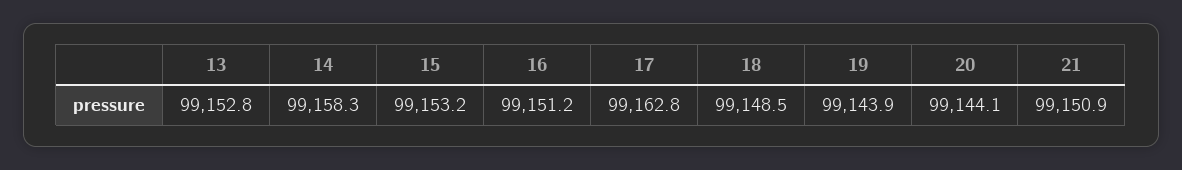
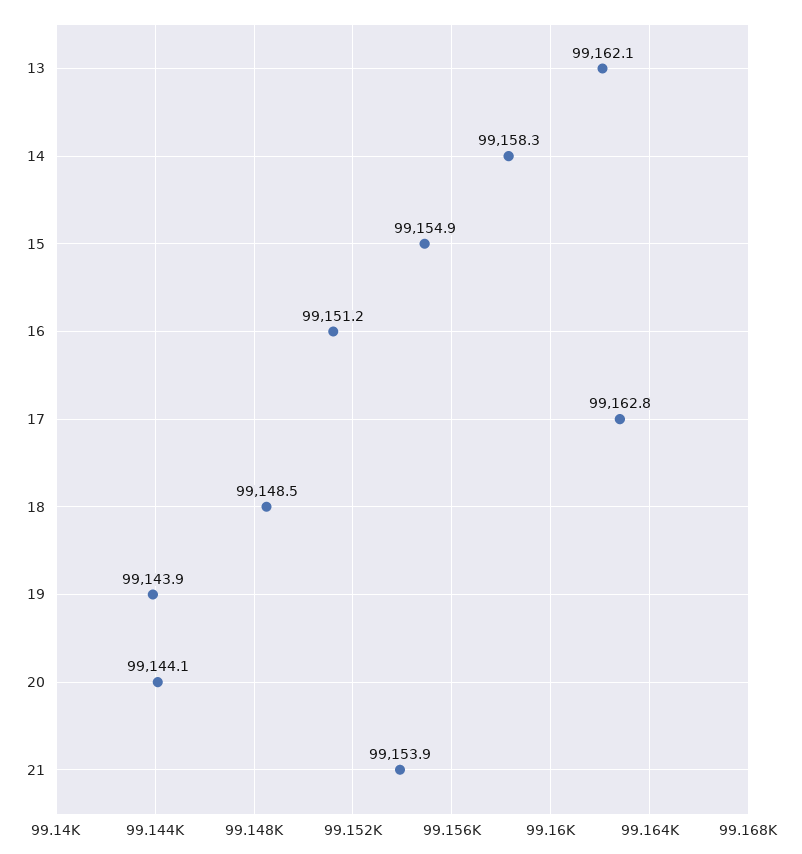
  {
-   "13": 99152.8,
+   "13": 99162.1,
    "14": 99158.3,
-   "15": 99153.2,
+   "15": 99154.9,
    "16": 99151.2,
    "17": 99162.8,
    "18": 99148.5,
    "19": 99143.9,
    "20": 99144.1,
-   "21": 99150.9
+   "21": 99153.9
  }

